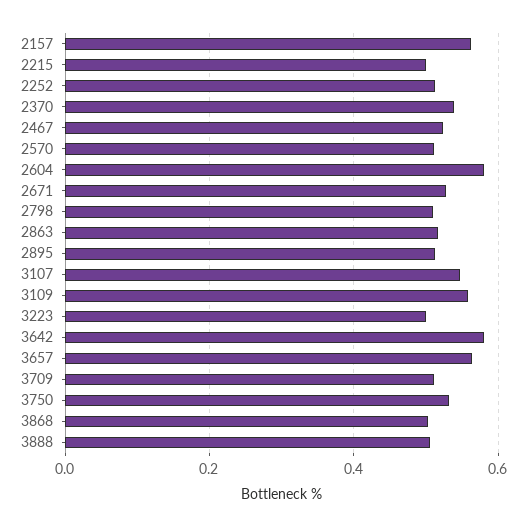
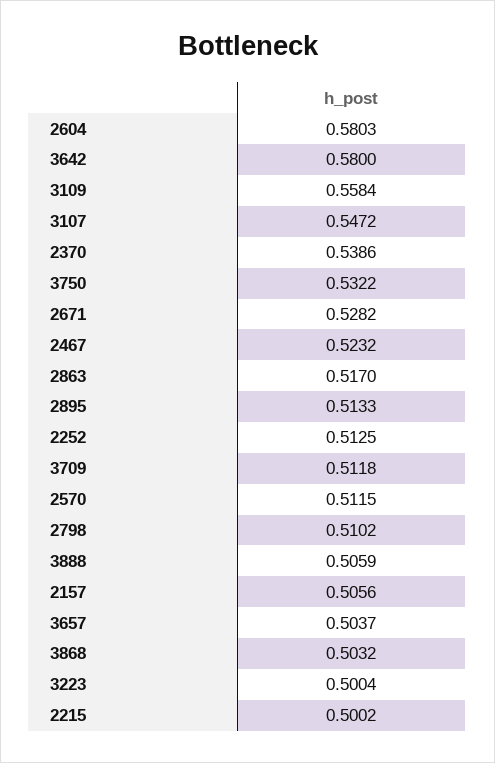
  {
-   "2157": 0.56,
+   "2157": 0.5056,
    "2215": 0.5002,
    "2252": 0.5125,
    "2370": 0.5386,
    "2467": 0.5232,
    "2570": 0.5115,
    "2604": 0.5803,
    "2671": 0.5282,
    "2798": 0.5102,
    "2863": 0.517,
    "2895": 0.5133,
    "3107": 0.5472,
    "3109": 0.5584,
    "3223": 0.5004,
    "3642": 0.58,
-   "3657": 0.56,
+   "3657": 0.5037,
    "3709": 0.5118,
    "3750": 0.5322,
    "3868": 0.5032,
    "3888": 0.5059
  }

